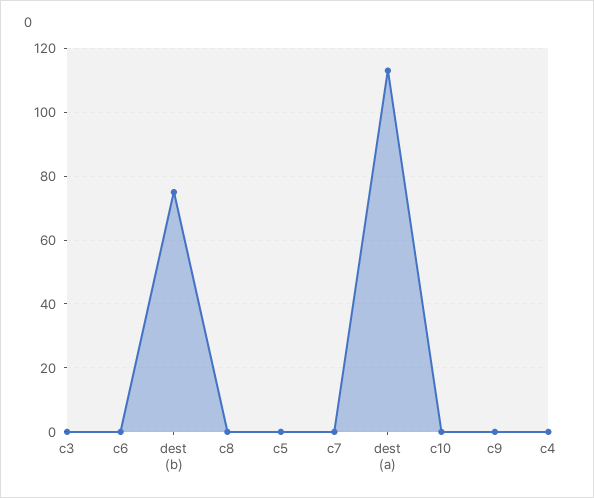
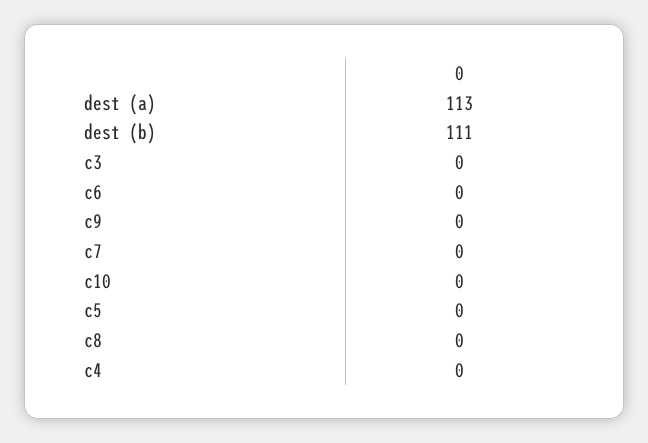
  {
    "c3": 0,
    "c6": 0,
-   "dest (b)": 75,
+   "dest (b)": 111,
    "c8": 0,
    "c5": 0,
    "c7": 0,
    "dest (a)": 113,
    "c10": 0,
    "c9": 0,
    "c4": 0
  }

